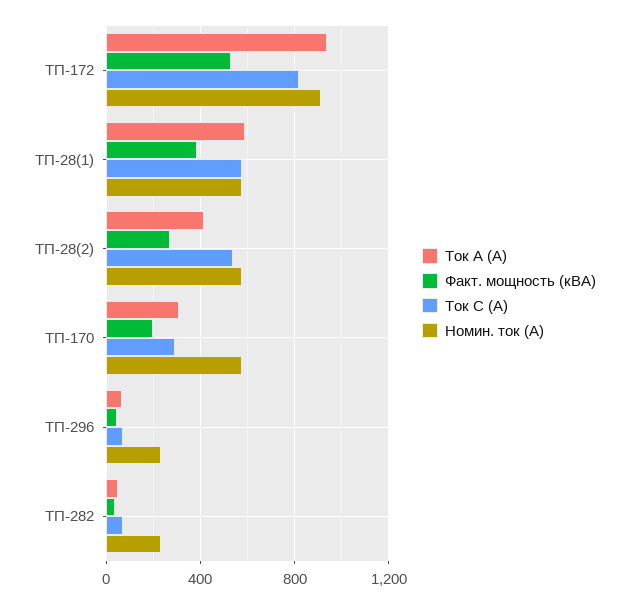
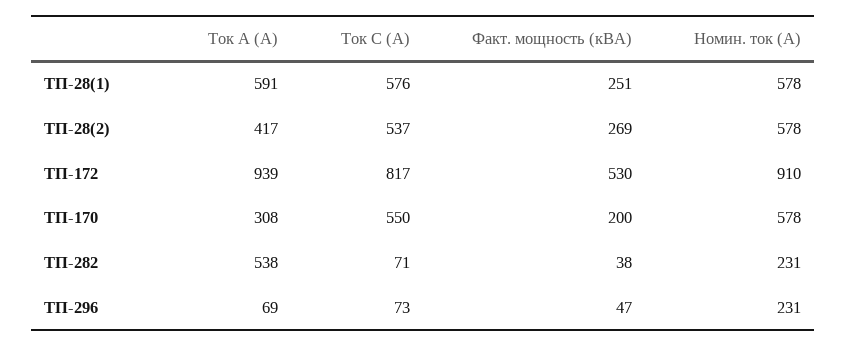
  {
    "Ток А (А)": {
      "ТП-172": 939,
      "ТП-28(1)": 591,
      "ТП-28(2)": 417,
      "ТП-170": 308,
      "ТП-296": 69,
-     "ТП-282": 50
+     "ТП-282": 538
    },
    "Факт. мощность (кВА)": {
      "ТП-172": 530,
-     "ТП-28(1)": 400,
+     "ТП-28(1)": 251,
      "ТП-28(2)": 269,
      "ТП-170": 200,
      "ТП-296": 47,
      "ТП-282": 38
    },
    "Ток С (А)": {
      "ТП-172": 817,
      "ТП-28(1)": 576,
      "ТП-28(2)": 537,
-     "ТП-170": 300,
+     "ТП-170": 550,
      "ТП-296": 73,
      "ТП-282": 71
    },
    "Номин. ток (А)": {
      "ТП-172": 910,
      "ТП-28(1)": 578,
      "ТП-28(2)": 578,
      "ТП-170": 578,
      "ТП-296": 231,
      "ТП-282": 231
    }
  }

